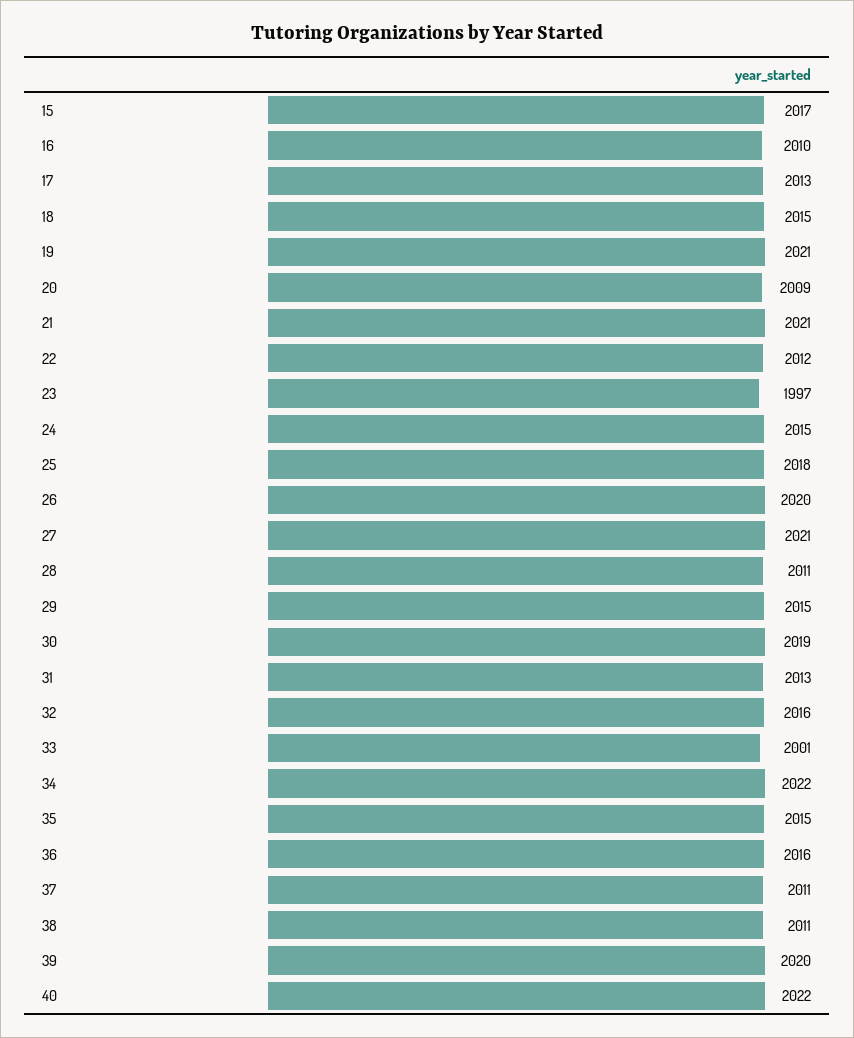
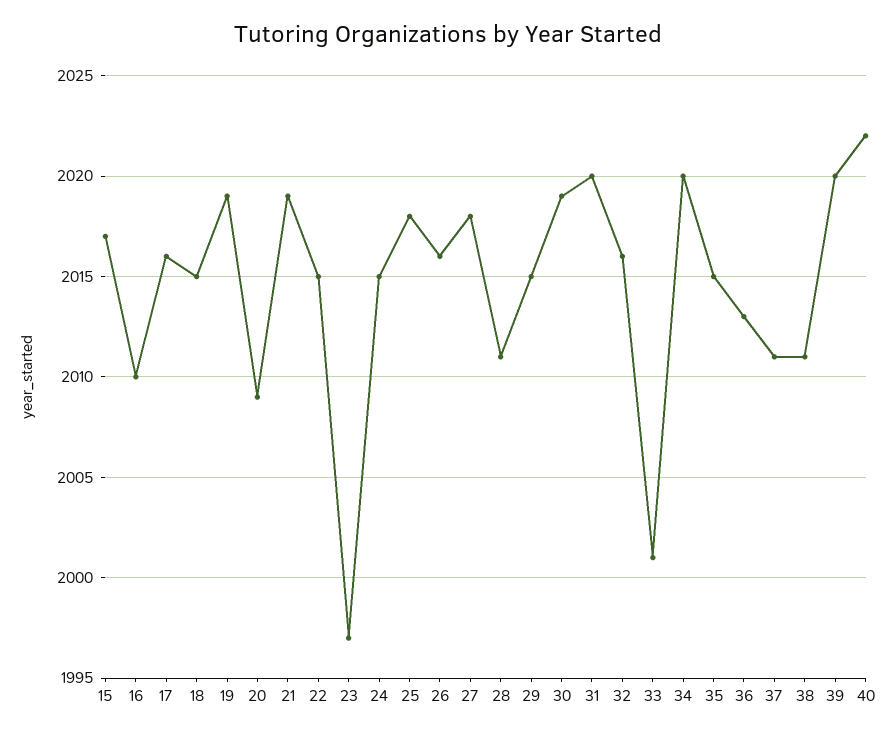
  {
    "15": 2017,
    "16": 2010,
-   "17": 2013,
+   "17": 2016,
    "18": 2015,
-   "19": 2021,
+   "19": 2019,
    "20": 2009,
-   "21": 2021,
+   "21": 2019,
-   "22": 2012,
+   "22": 2015,
    "23": 1997,
    "24": 2015,
    "25": 2018,
-   "26": 2020,
+   "26": 2016,
-   "27": 2021,
+   "27": 2018,
    "28": 2011,
    "29": 2015,
    "30": 2019,
-   "31": 2013,
+   "31": 2020,
    "32": 2016,
    "33": 2001,
-   "34": 2022,
+   "34": 2020,
    "35": 2015,
-   "36": 2016,
+   "36": 2013,
    "37": 2011,
    "38": 2011,
    "39": 2020,
    "40": 2022
  }

